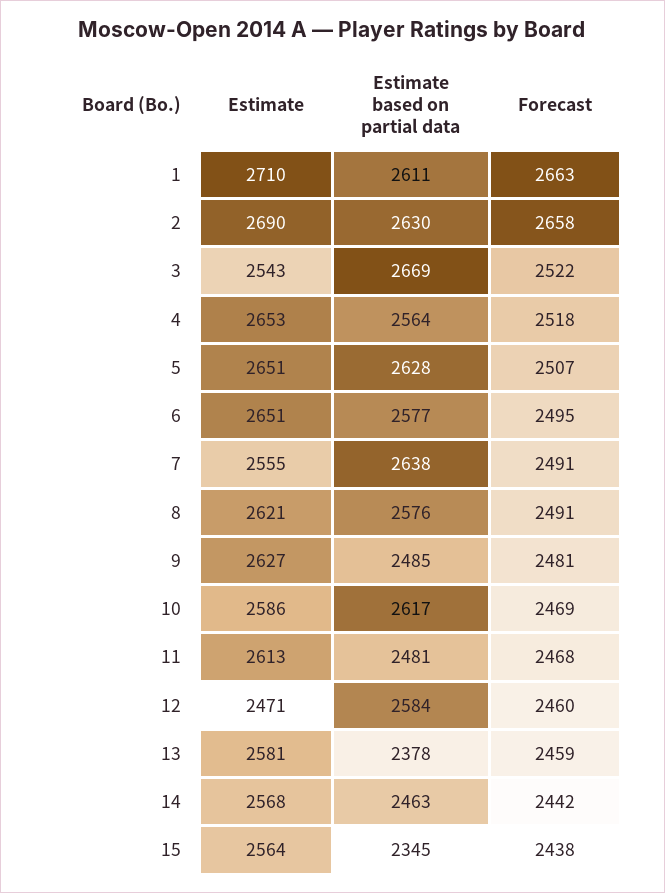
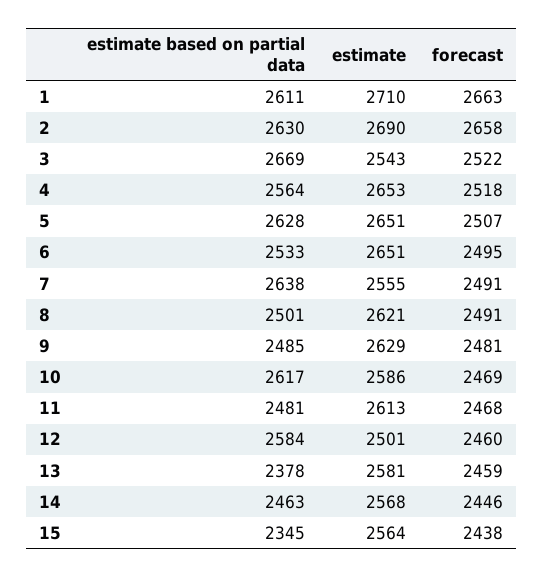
  {
    "Estimate": {
      "1": 2710,
      "2": 2690,
      "3": 2543,
      "4": 2653,
      "5": 2651,
      "6": 2651,
      "7": 2555,
      "8": 2621,
-     "9": 2627,
+     "9": 2629,
      "10": 2586,
      "11": 2613,
-     "12": 2471,
+     "12": 2501,
      "13": 2581,
      "14": 2568,
      "15": 2564
    },
    "Estimate based on partial data": {
      "1": 2611,
      "2": 2630,
      "3": 2669,
      "4": 2564,
      "5": 2628,
-     "6": 2577,
+     "6": 2533,
      "7": 2638,
-     "8": 2576,
+     "8": 2501,
      "9": 2485,
      "10": 2617,
      "11": 2481,
      "12": 2584,
      "13": 2378,
      "14": 2463,
      "15": 2345
    },
    "Forecast": {
      "1": 2663,
      "2": 2658,
      "3": 2522,
      "4": 2518,
      "5": 2507,
      "6": 2495,
      "7": 2491,
      "8": 2491,
      "9": 2481,
      "10": 2469,
      "11": 2468,
      "12": 2460,
      "13": 2459,
-     "14": 2442,
+     "14": 2446,
      "15": 2438
    }
  }

